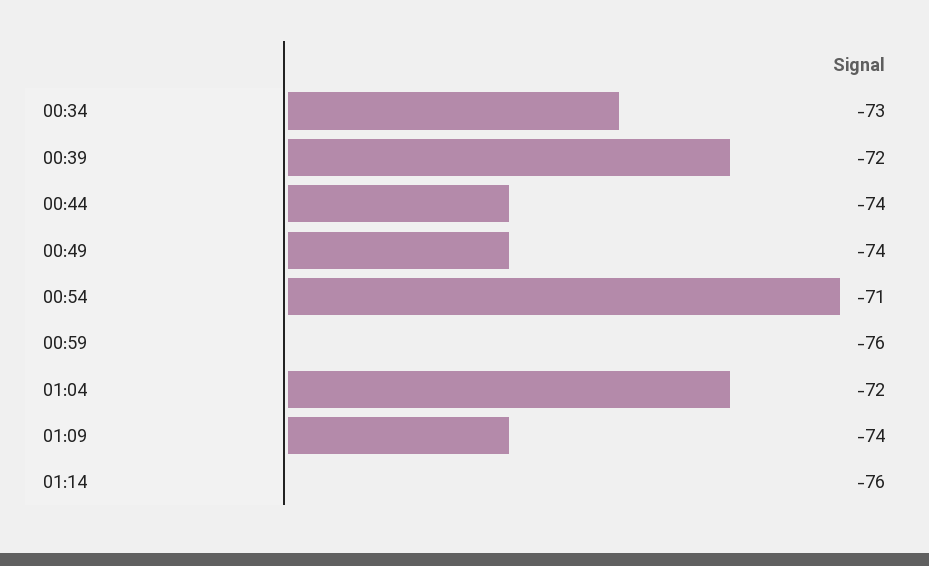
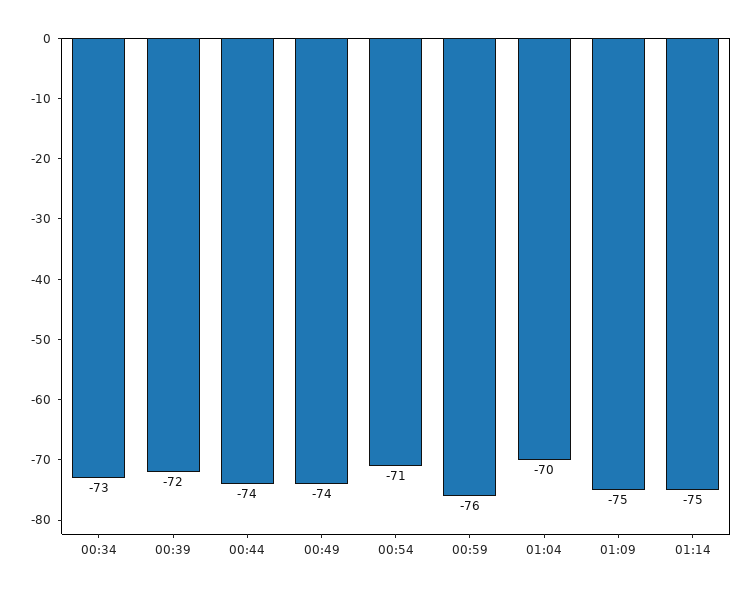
  {
    "00:34": -73,
    "00:39": -72,
    "00:44": -74,
    "00:49": -74,
    "00:54": -71,
    "00:59": -76,
-   "01:04": -72,
+   "01:04": -70,
-   "01:09": -74,
+   "01:09": -75,
-   "01:14": -76
+   "01:14": -75
  }

